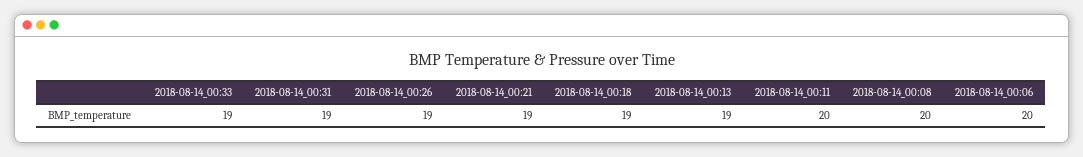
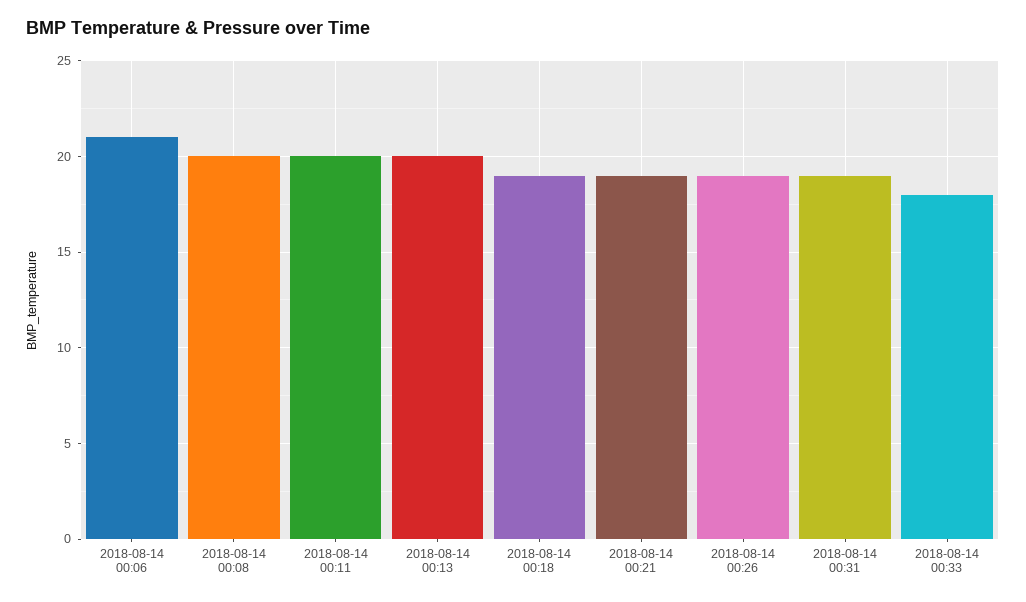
  {
-   "2018-08-14_00:33": 19,
+   "2018-08-14_00:33": 18,
    "2018-08-14_00:31": 19,
    "2018-08-14_00:26": 19,
    "2018-08-14_00:21": 19,
    "2018-08-14_00:18": 19,
-   "2018-08-14_00:13": 19,
+   "2018-08-14_00:13": 20,
    "2018-08-14_00:11": 20,
    "2018-08-14_00:08": 20,
-   "2018-08-14_00:06": 20
+   "2018-08-14_00:06": 21
  }

